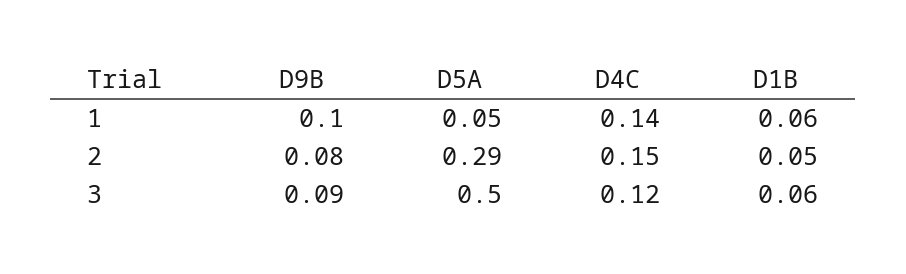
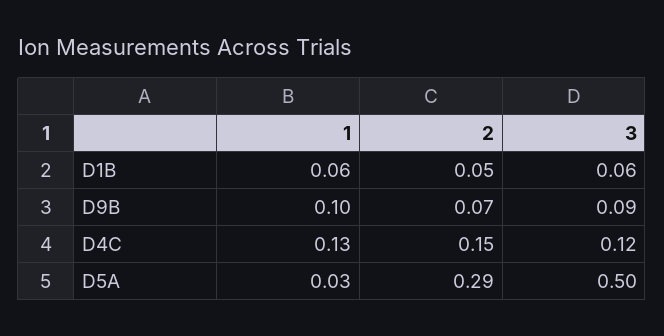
  {
    "D9B": {
      "1": 0.1,
-     "2": 0.08,
+     "2": 0.07,
      "3": 0.09
    },
    "D5A": {
-     "1": 0.05,
+     "1": 0.03,
      "2": 0.29,
      "3": 0.5
    },
    "D4C": {
-     "1": 0.14,
+     "1": 0.13,
      "2": 0.15,
      "3": 0.12
    },
    "D1B": {
      "1": 0.06,
      "2": 0.05,
      "3": 0.06
    }
  }

